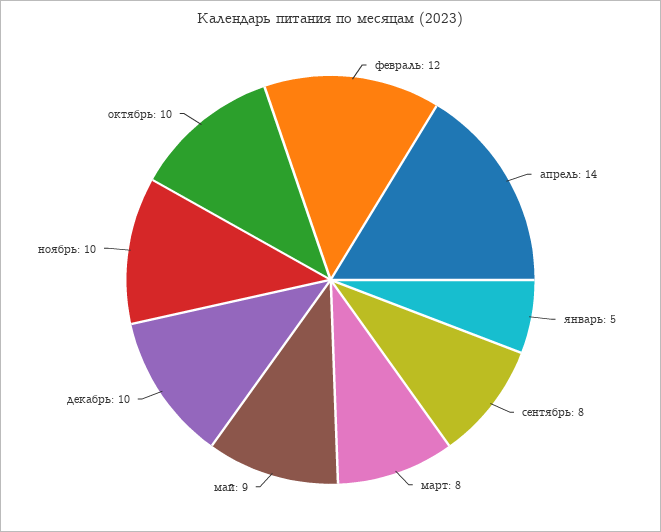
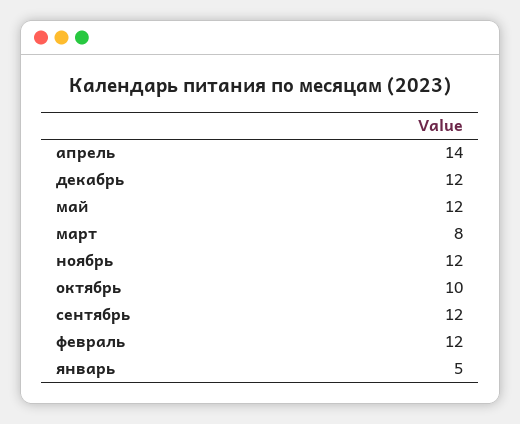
  {
    "февраль": 12,
    "апрель": 14,
    "январь": 5,
-   "сентябрь": 8,
+   "сентябрь": 12,
    "март": 8,
-   "май": 9,
+   "май": 12,
-   "декабрь": 10,
+   "декабрь": 12,
-   "ноябрь": 10,
+   "ноябрь": 12,
    "октябрь": 10
  }

